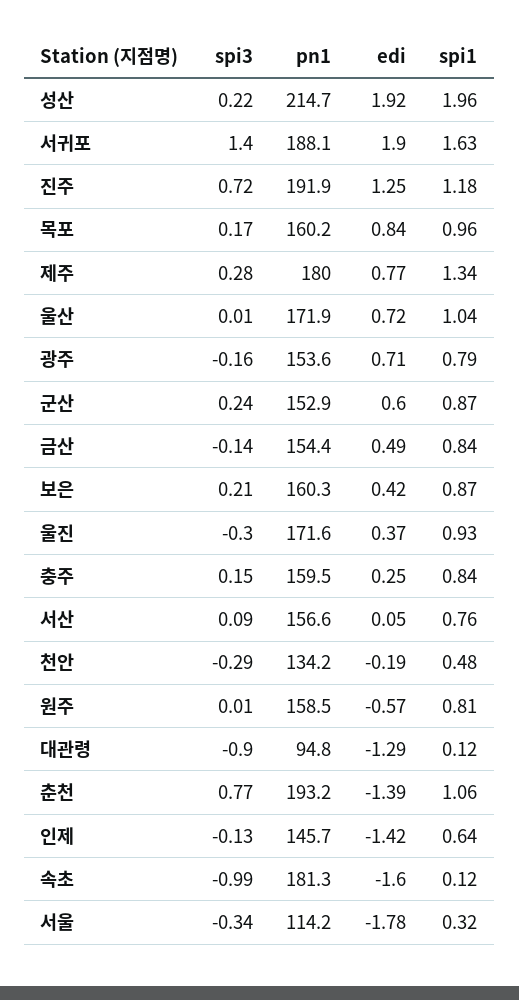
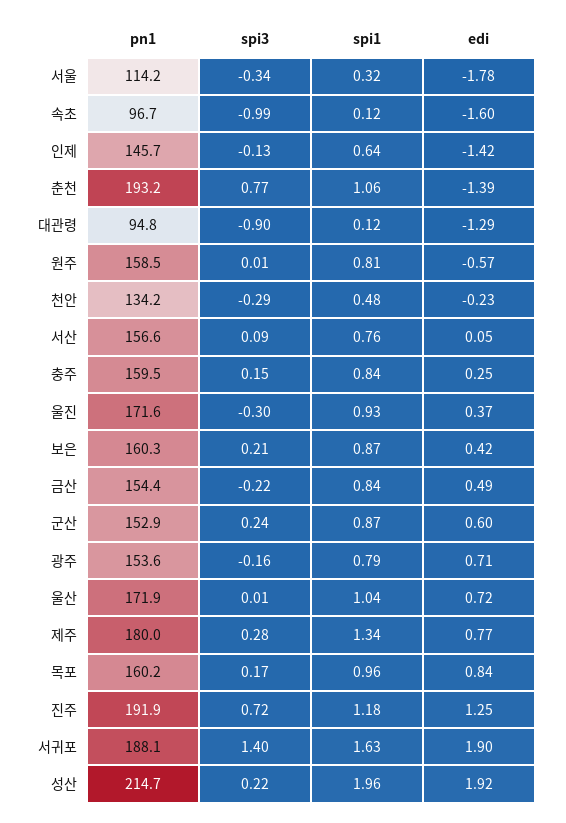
  {
    "spi3": {
      "성산": 0.22,
      "서귀포": 1.4,
      "진주": 0.72,
      "목포": 0.17,
      "제주": 0.28,
      "울산": 0.01,
      "광주": -0.16,
      "군산": 0.24,
-     "금산": -0.14,
+     "금산": -0.22,
      "보은": 0.21,
      "울진": -0.3,
      "충주": 0.15,
      "서산": 0.09,
      "천안": -0.29,
      "원주": 0.01,
      "대관령": -0.9,
      "춘천": 0.77,
      "인제": -0.13,
      "속초": -0.99,
      "서울": -0.34
    },
    "pn1": {
      "성산": 214.7,
      "서귀포": 188.1,
      "진주": 191.9,
      "목포": 160.2,
      "제주": 180,
      "울산": 171.9,
      "광주": 153.6,
      "군산": 152.9,
      "금산": 154.4,
      "보은": 160.3,
      "울진": 171.6,
      "충주": 159.5,
      "서산": 156.6,
      "천안": 134.2,
      "원주": 158.5,
      "대관령": 94.8,
      "춘천": 193.2,
      "인제": 145.7,
-     "속초": 181.3,
+     "속초": 96.7,
      "서울": 114.2
    },
    "edi": {
      "성산": 1.92,
      "서귀포": 1.9,
      "진주": 1.25,
      "목포": 0.84,
      "제주": 0.77,
      "울산": 0.72,
      "광주": 0.71,
      "군산": 0.6,
      "금산": 0.49,
      "보은": 0.42,
      "울진": 0.37,
      "충주": 0.25,
      "서산": 0.05,
-     "천안": -0.19,
+     "천안": -0.23,
      "원주": -0.57,
      "대관령": -1.29,
      "춘천": -1.39,
      "인제": -1.42,
      "속초": -1.6,
      "서울": -1.78
    },
    "spi1": {
      "성산": 1.96,
      "서귀포": 1.63,
      "진주": 1.18,
      "목포": 0.96,
      "제주": 1.34,
      "울산": 1.04,
      "광주": 0.79,
      "군산": 0.87,
      "금산": 0.84,
      "보은": 0.87,
      "울진": 0.93,
      "충주": 0.84,
      "서산": 0.76,
      "천안": 0.48,
      "원주": 0.81,
      "대관령": 0.12,
      "춘천": 1.06,
      "인제": 0.64,
      "속초": 0.12,
      "서울": 0.32
    }
  }

